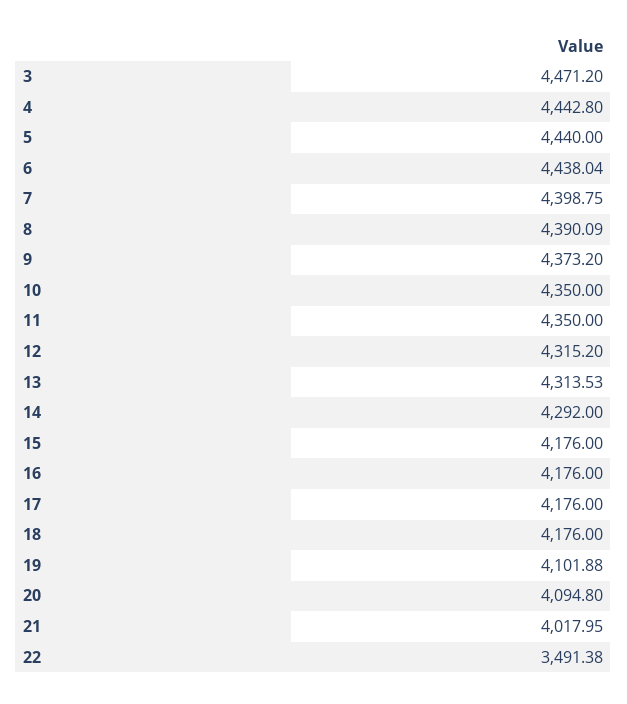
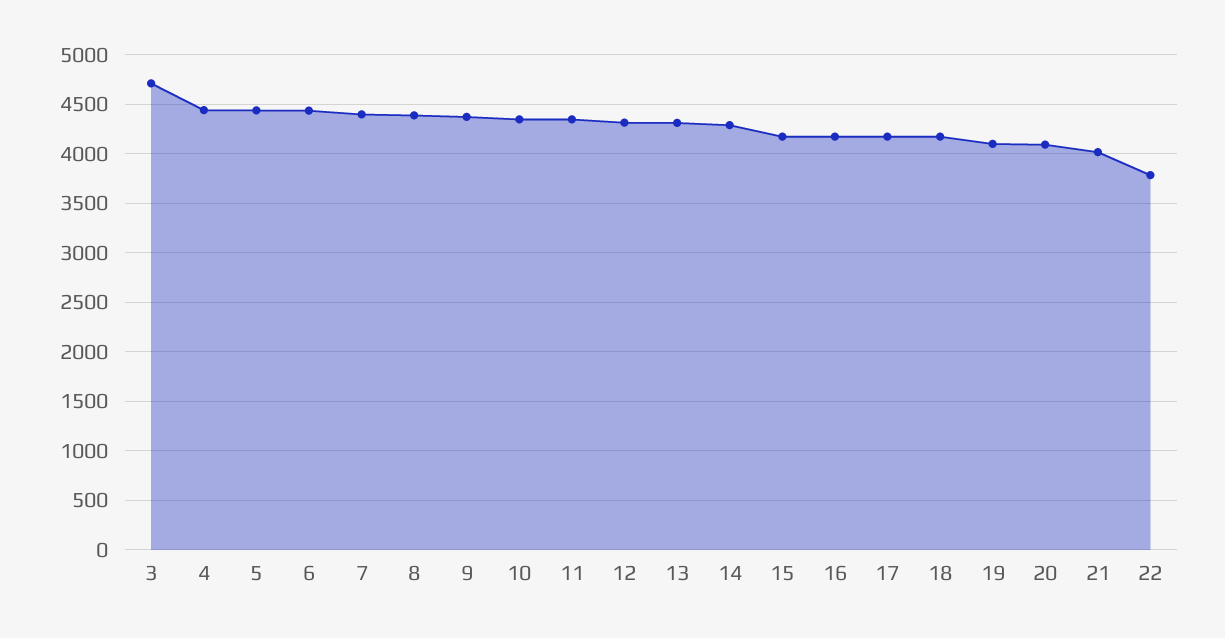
  {
-   "3": 4471.2,
+   "3": 4700,
    "4": 4442.8,
    "5": 4440,
    "6": 4438.04,
    "7": 4398.75,
    "8": 4390.09,
    "9": 4373.2,
    "10": 4350,
    "11": 4350,
    "12": 4315.2,
    "13": 4313.53,
    "14": 4292,
    "15": 4176,
    "16": 4176,
    "17": 4176,
    "18": 4176,
    "19": 4101.88,
    "20": 4094.8,
    "21": 4017.95,
-   "22": 3491.38
+   "22": 3800
  }

